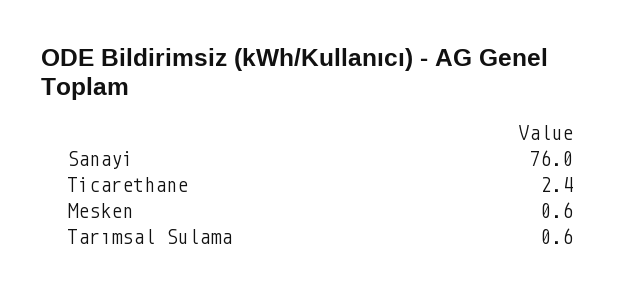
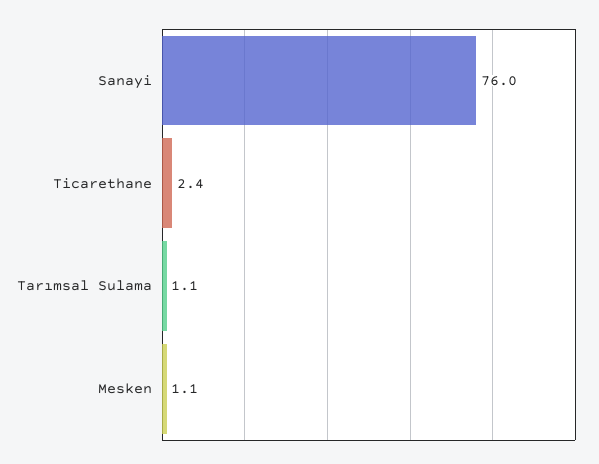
  {
    "Sanayi": 76,
    "Ticarethane": 2.4,
-   "Mesken": 0.6,
+   "Mesken": 1.1,
-   "Tarımsal Sulama": 0.6
+   "Tarımsal Sulama": 1.1
  }

